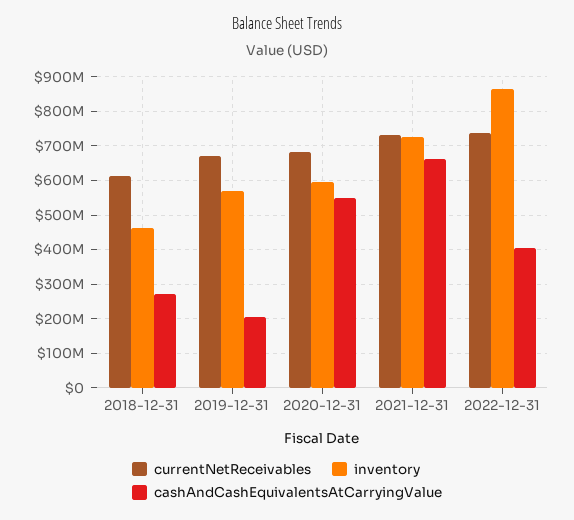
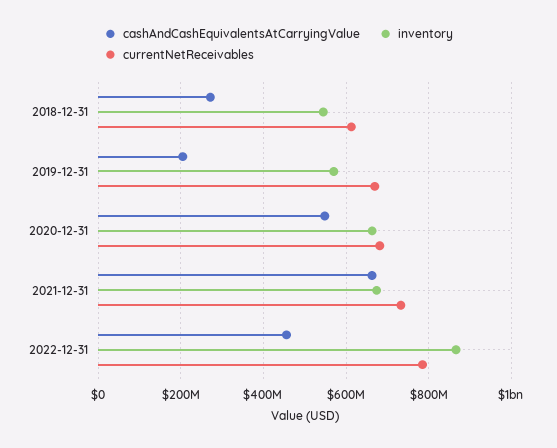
  {
    "currentNetReceivables": {
      "2018-12-31": 620000000,
      "2019-12-31": 660000000,
      "2020-12-31": 680000000,
      "2021-12-31": 740000000,
-     "2022-12-31": 740000000
+     "2022-12-31": 780000000
    },
    "inventory": {
-     "2018-12-31": 460000000,
+     "2018-12-31": 540000000,
      "2019-12-31": 580000000,
-     "2020-12-31": 600000000,
+     "2020-12-31": 660000000,
-     "2021-12-31": 720000000,
+     "2021-12-31": 680000000,
      "2022-12-31": 860000000
    },
    "cashAndCashEquivalentsAtCarryingValue": {
      "2018-12-31": 280000000,
      "2019-12-31": 200000000,
      "2020-12-31": 540000000,
      "2021-12-31": 660000000,
-     "2022-12-31": 400000000
+     "2022-12-31": 460000000
    }
  }

